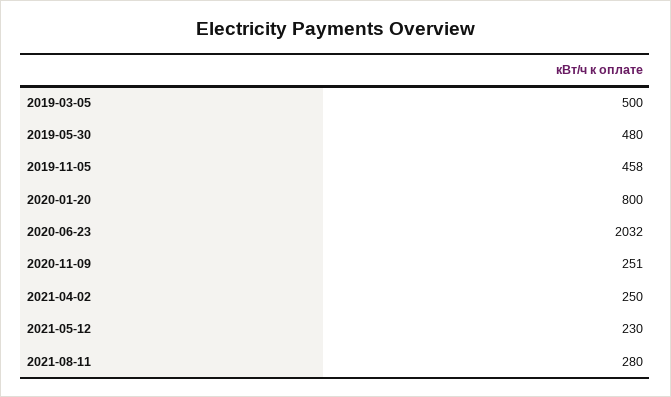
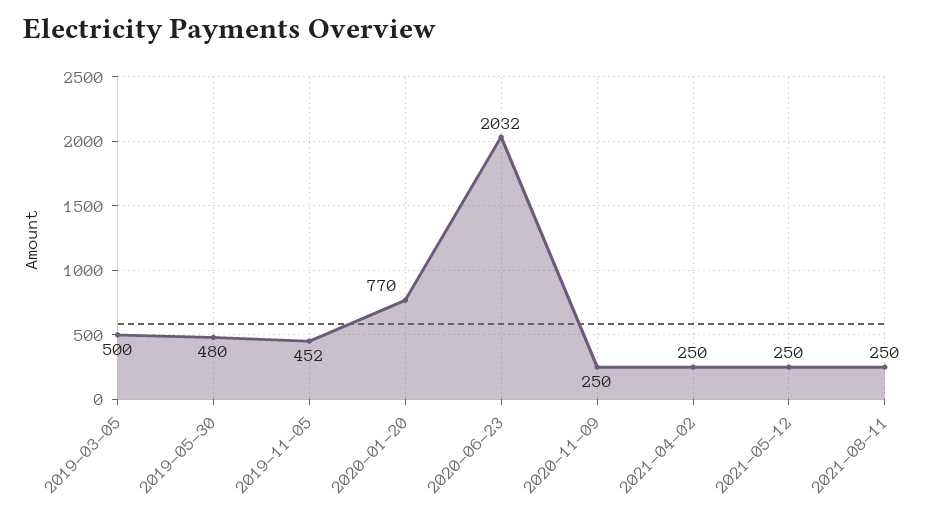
  {
    "2019-03-05": 500,
    "2019-05-30": 480,
-   "2019-11-05": 458,
+   "2019-11-05": 452,
-   "2020-01-20": 800,
+   "2020-01-20": 770,
    "2020-06-23": 2032,
-   "2020-11-09": 251,
+   "2020-11-09": 250,
    "2021-04-02": 250,
-   "2021-05-12": 230,
+   "2021-05-12": 250,
-   "2021-08-11": 280
+   "2021-08-11": 250
  }

